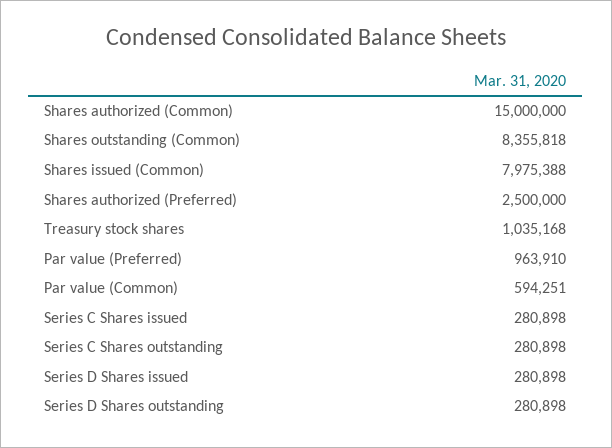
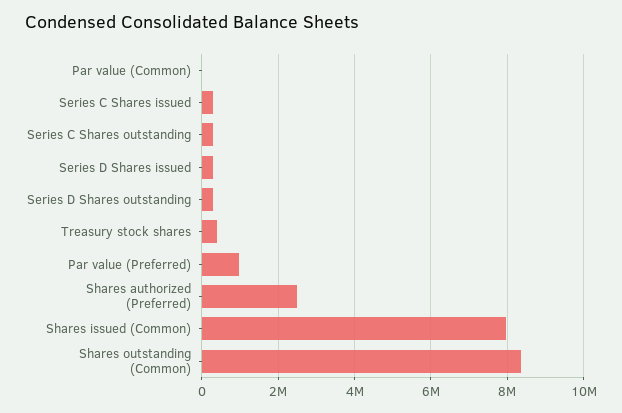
  {
-   "Shares authorized (Common)": 15000000,
    "Shares outstanding (Common)": 8355818,
    "Shares issued (Common)": 7975388,
    "Shares authorized (Preferred)": 2500000,
-   "Treasury stock shares": 1035168,
+   "Treasury stock shares": 400000,
    "Par value (Preferred)": 963910,
-   "Par value (Common)": 594251,
+   "Par value (Common)": 0,
    "Series C Shares issued": 280898,
    "Series C Shares outstanding": 280898,
    "Series D Shares issued": 280898,
    "Series D Shares outstanding": 280898
  }

